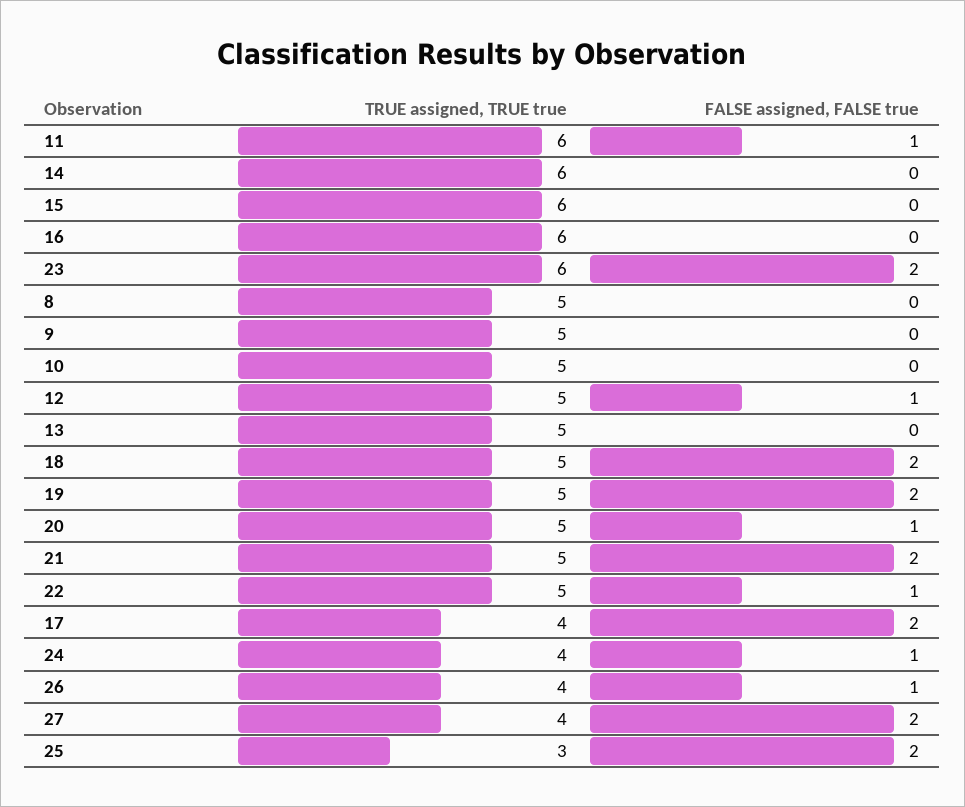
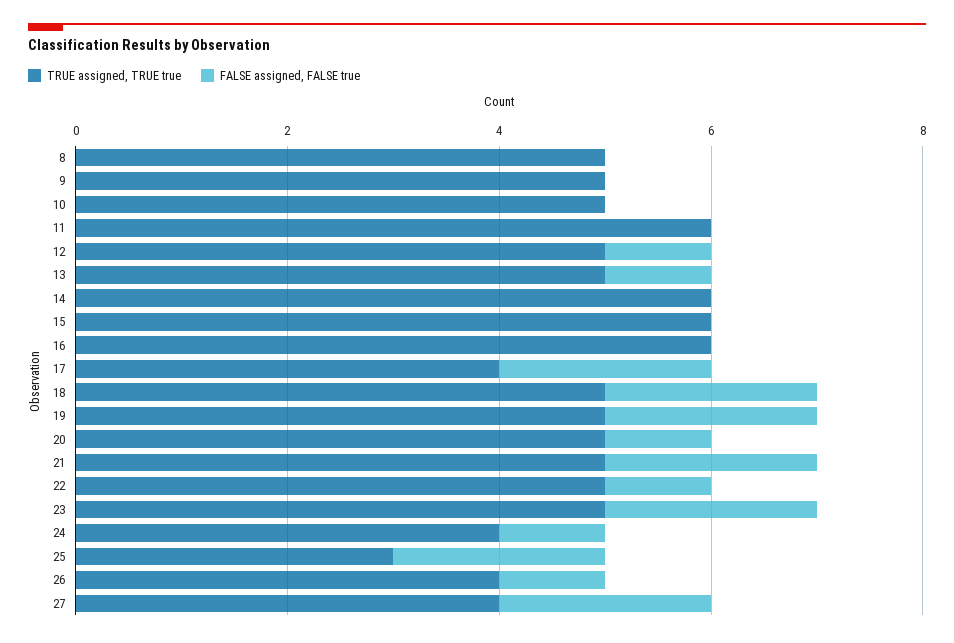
  {
    "TRUE assigned, TRUE true": {
      "11": 6,
      "14": 6,
      "15": 6,
      "16": 6,
-     "23": 6,
+     "23": 5,
      "8": 5,
      "9": 5,
      "10": 5,
      "12": 5,
      "13": 5,
      "18": 5,
      "19": 5,
      "20": 5,
      "21": 5,
      "22": 5,
      "17": 4,
      "24": 4,
      "26": 4,
      "27": 4,
      "25": 3
    },
    "FALSE assigned, FALSE true": {
-     "11": 1,
+     "11": 0,
      "14": 0,
      "15": 0,
      "16": 0,
      "23": 2,
      "8": 0,
      "9": 0,
      "10": 0,
      "12": 1,
-     "13": 0,
+     "13": 1,
      "18": 2,
      "19": 2,
      "20": 1,
      "21": 2,
      "22": 1,
      "17": 2,
      "24": 1,
      "26": 1,
      "27": 2,
      "25": 2
    }
  }

